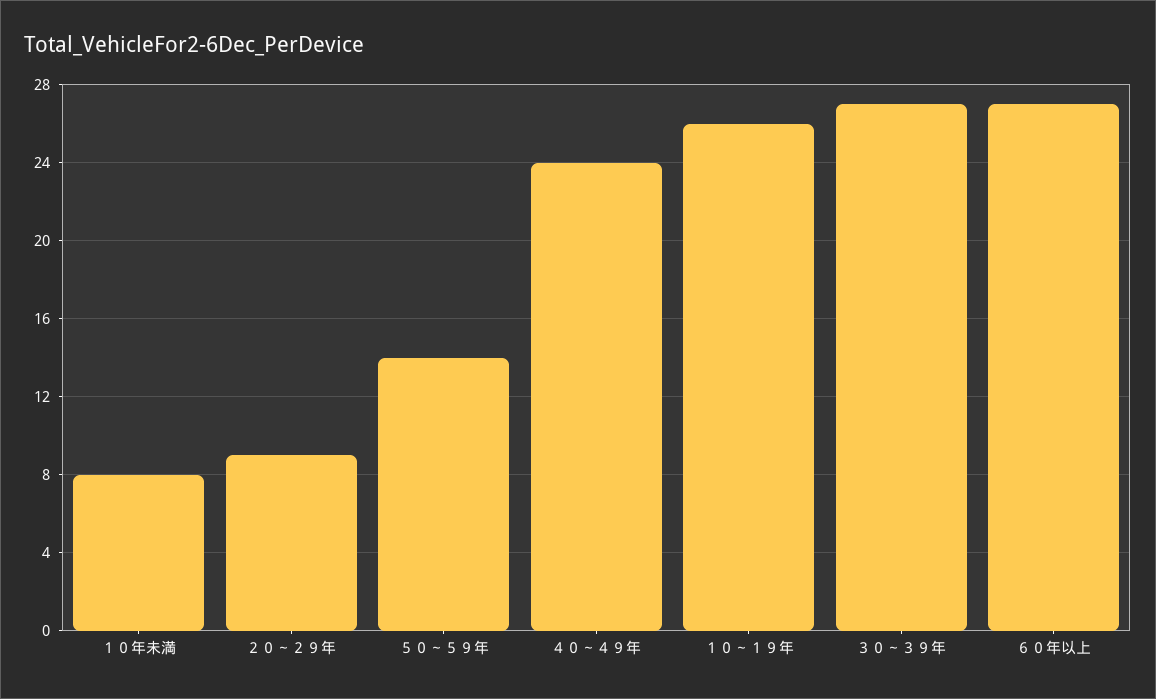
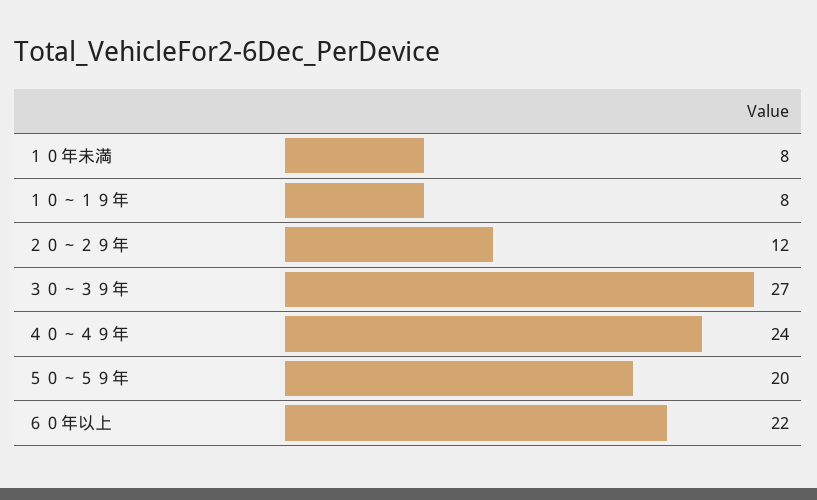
  {
    "１０年未満": 8,
-   "２０～２９年": 9,
+   "２０～２９年": 12,
-   "５０～５９年": 14,
+   "５０～５９年": 20,
    "４０～４９年": 24,
-   "１０～１９年": 26,
+   "１０～１９年": 8,
    "３０～３９年": 27,
-   "６０年以上": 27
+   "６０年以上": 22
  }

